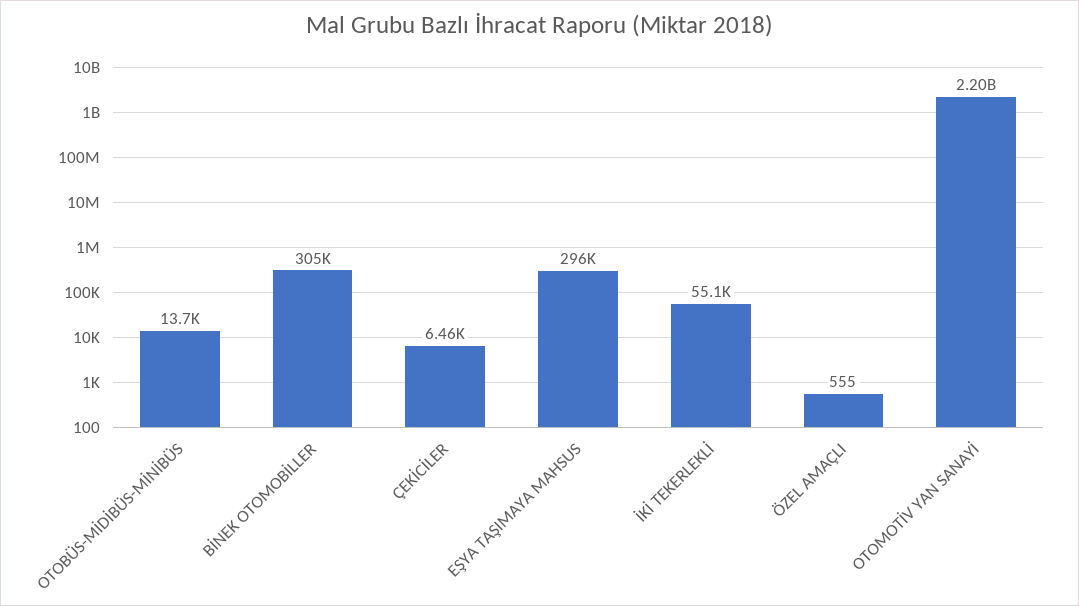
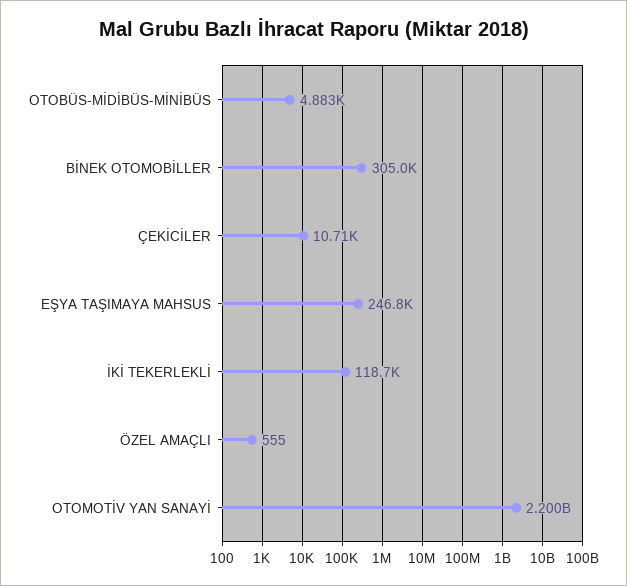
  {
-   "OTOBÜS-MİDİBÜS-MİNİBÜS": 13700,
+   "OTOBÜS-MİDİBÜS-MİNİBÜS": 4883,
    "BİNEK OTOMOBİLLER": 305000,
-   "ÇEKİCİLER": 6460,
+   "ÇEKİCİLER": 10710,
-   "EŞYA TAŞIMAYA MAHSUS": 296000,
+   "EŞYA TAŞIMAYA MAHSUS": 246800,
-   "İKİ TEKERLEKLİ": 55100,
+   "İKİ TEKERLEKLİ": 118700,
    "ÖZEL AMAÇLI": 555,
    "OTOMOTİV YAN SANAYİ": 2200000000
  }

